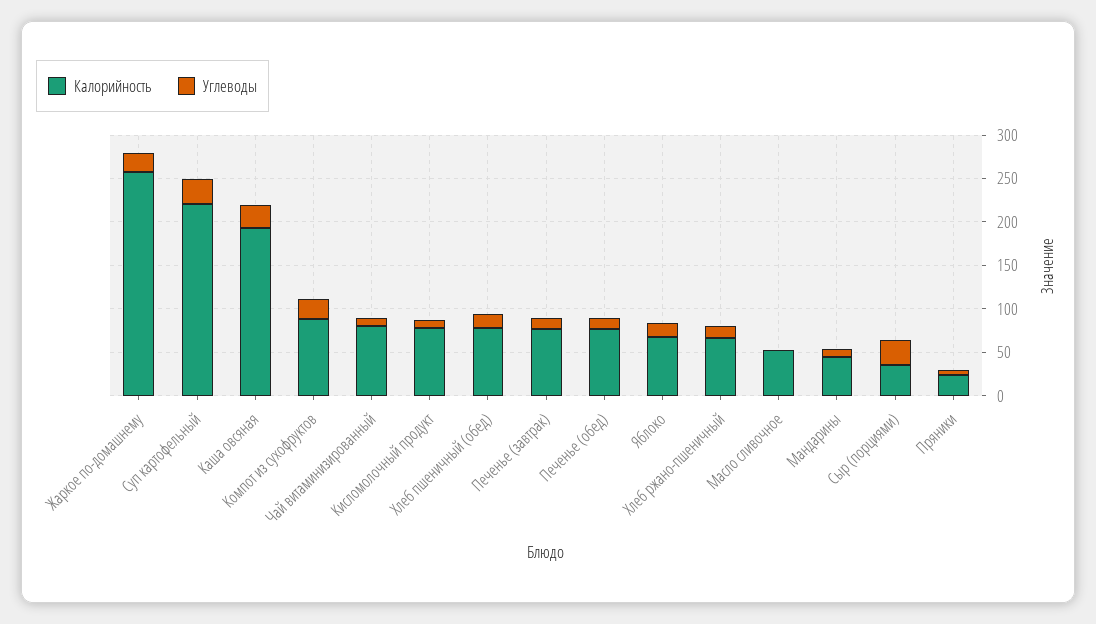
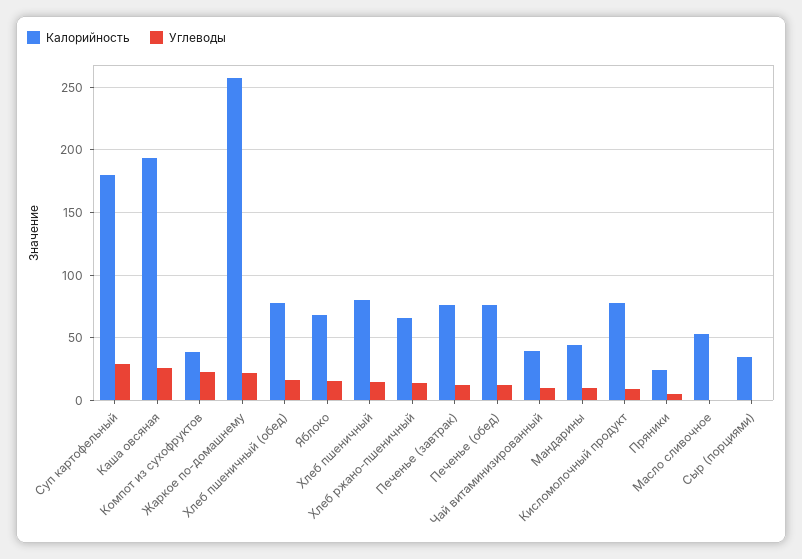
  {
    "Калорийность": {
      "Жаркое по-домашнему": 255,
-     "Суп картофельный": 220,
+     "Суп картофельный": 180,
      "Каша овсяная": 195,
-     "Компот из сухофруктов": 90,
+     "Компот из сухофруктов": 40,
-     "Чай витаминизированный": 80,
+     "Чай витаминизированный": 40,
      "Кисломолочный продукт": 80,
      "Хлеб пшеничный (обед)": 80,
      "Печенье (завтрак)": 75,
      "Печенье (обед)": 75,
      "Яблоко": 70,
      "Хлеб ржано-пшеничный": 65,
      "Масло сливочное": 55,
      "Мандарины": 45,
      "Сыр (порциями)": 35,
-     "Пряники": 25
+     "Пряники": 25,
+     "Хлеб пшеничный": 80
    },
    "Углеводы": {
      "Жаркое по-домашнему": 20,
      "Суп картофельный": 30,
      "Каша овсяная": 25,
      "Компот из сухофруктов": 25,
      "Чай витаминизированный": 10,
      "Кисломолочный продукт": 10,
      "Хлеб пшеничный (обед)": 15,
      "Печенье (завтрак)": 15,
      "Печенье (обед)": 15,
      "Яблоко": 15,
      "Хлеб ржано-пшеничный": 15,
      "Масло сливочное": 0,
      "Мандарины": 10,
-     "Сыр (порциями)": 30,
+     "Сыр (порциями)": 0,
-     "Пряники": 5
+     "Пряники": 5,
+     "Хлеб пшеничный": 15
    }
  }

